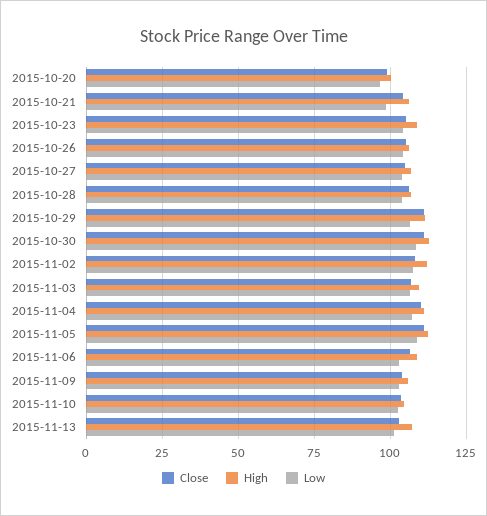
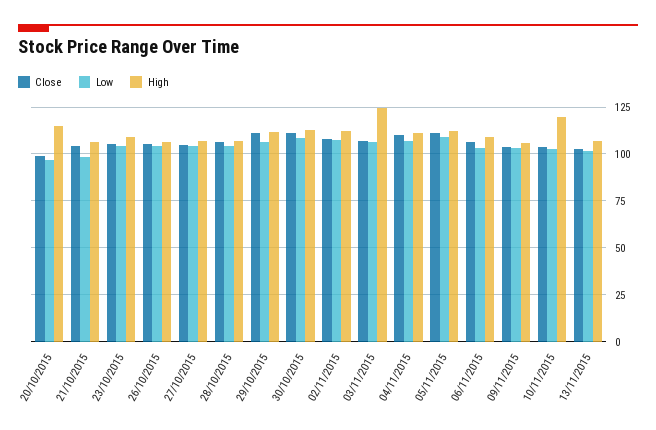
  {
    "Close": {
      "2015-10-20": 100,
      "2015-10-21": 105,
      "2015-10-23": 105,
      "2015-10-26": 105,
      "2015-10-27": 105,
      "2015-10-28": 105,
      "2015-10-29": 110,
      "2015-10-30": 110,
      "2015-11-02": 107.5,
      "2015-11-03": 107.5,
      "2015-11-04": 110,
      "2015-11-05": 112.5,
      "2015-11-06": 107.5,
      "2015-11-09": 105,
      "2015-11-10": 102.5,
      "2015-11-13": 102.5
    },
    "High": {
-     "2015-10-20": 100,
+     "2015-10-20": 115,
      "2015-10-21": 105,
      "2015-10-23": 110,
      "2015-10-26": 105,
      "2015-10-27": 107.5,
      "2015-10-28": 107.5,
      "2015-10-29": 112.5,
      "2015-10-30": 112.5,
      "2015-11-02": 112.5,
-     "2015-11-03": 110,
+     "2015-11-03": 125,
      "2015-11-04": 110,
      "2015-11-05": 112.5,
      "2015-11-06": 110,
      "2015-11-09": 105,
-     "2015-11-10": 105,
+     "2015-11-10": 120,
      "2015-11-13": 107.5
    },
    "Low": {
      "2015-10-20": 97.5,
      "2015-10-21": 97.5,
      "2015-10-23": 105,
      "2015-10-26": 105,
      "2015-10-27": 105,
      "2015-10-28": 105,
      "2015-10-29": 107.5,
      "2015-10-30": 107.5,
      "2015-11-02": 107.5,
      "2015-11-03": 107.5,
      "2015-11-04": 107.5,
      "2015-11-05": 110,
      "2015-11-06": 102.5,
      "2015-11-09": 102.5,
      "2015-11-10": 102.5,
      "2015-11-13": 102.5
    }
  }

